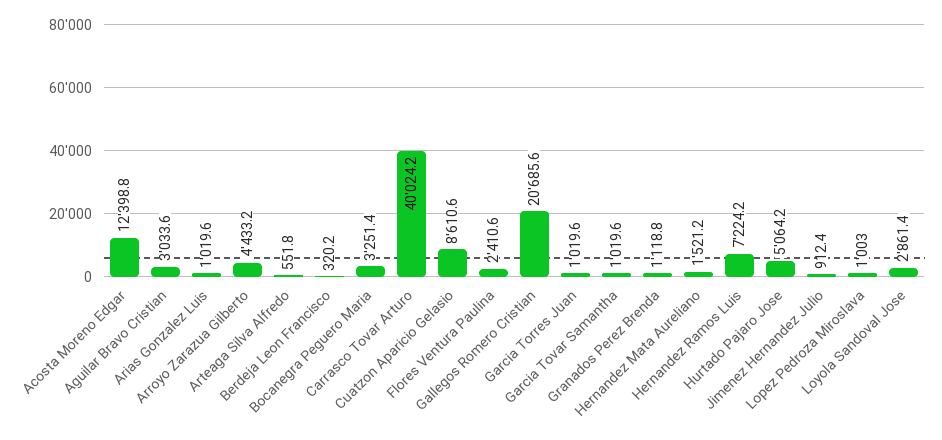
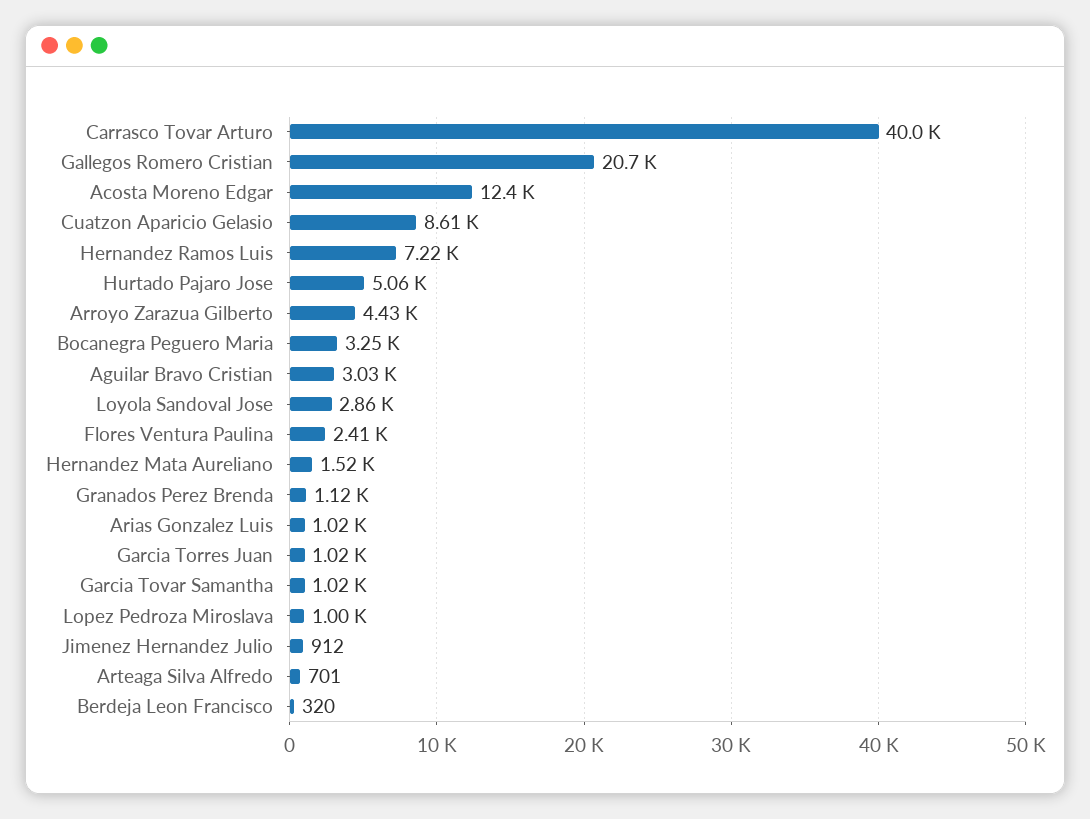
  {
    "Acosta Moreno Edgar": 12398.8,
    "Aguilar Bravo Cristian": 3033.6,
    "Arias Gonzalez Luis": 1019.6,
    "Arroyo Zarazua Gilberto": 4433.2,
-   "Arteaga Silva Alfredo": 551.8,
+   "Arteaga Silva Alfredo": 701,
    "Berdeja Leon Francisco": 320.2,
    "Bocanegra Peguero Maria": 3251.4,
    "Carrasco Tovar Arturo": 40024.2,
    "Cuatzon Aparicio Gelasio": 8610.6,
    "Flores Ventura Paulina": 2410.6,
    "Gallegos Romero Cristian": 20685.6,
    "Garcia Torres Juan": 1019.6,
    "Garcia Tovar Samantha": 1019.6,
    "Granados Perez Brenda": 1118.8,
    "Hernandez Mata Aureliano": 1521.2,
    "Hernandez Ramos Luis": 7224.2,
    "Hurtado Pajaro Jose": 5064.2,
    "Jimenez Hernandez Julio": 912.4,
    "Lopez Pedroza Miroslava": 1003,
    "Loyola Sandoval Jose": 2861.4
  }

